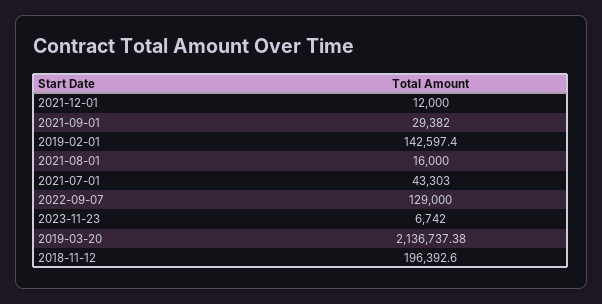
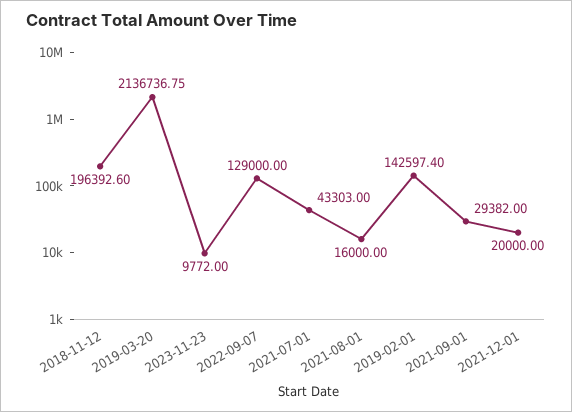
  {
-   "2021-12-01": 12000,
+   "2021-12-01": 20000,
    "2021-09-01": 29382,
    "2019-02-01": 142597.4,
    "2021-08-01": 16000,
    "2021-07-01": 43303,
    "2022-09-07": 129000,
-   "2023-11-23": 6742,
+   "2023-11-23": 9772,
-   "2019-03-20": 2136737.38,
+   "2019-03-20": 2136736.75,
    "2018-11-12": 196392.6
  }

